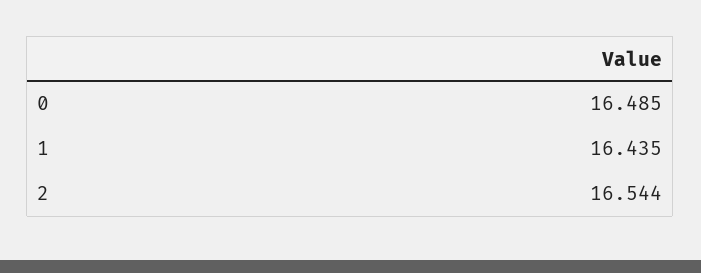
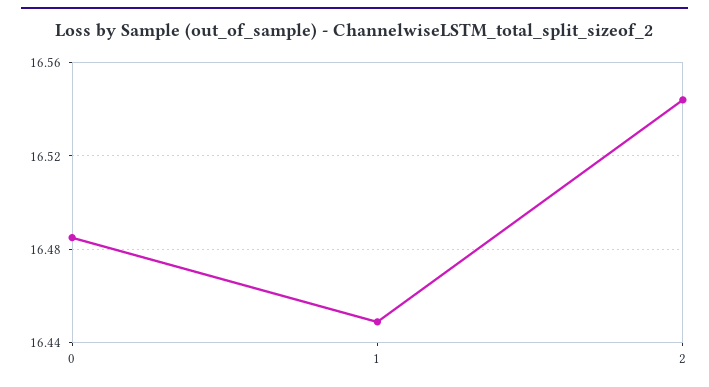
  {
    "0": 16.485,
-   "1": 16.435,
+   "1": 16.45,
    "2": 16.544
  }

